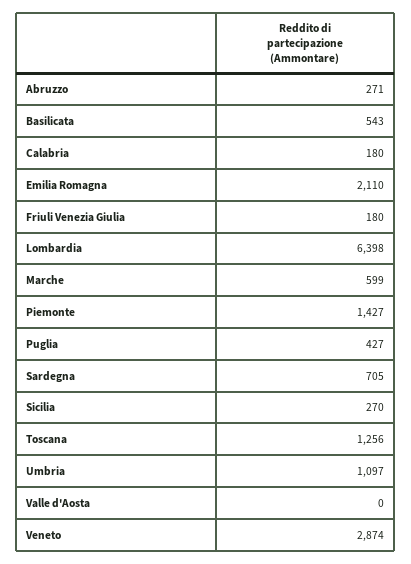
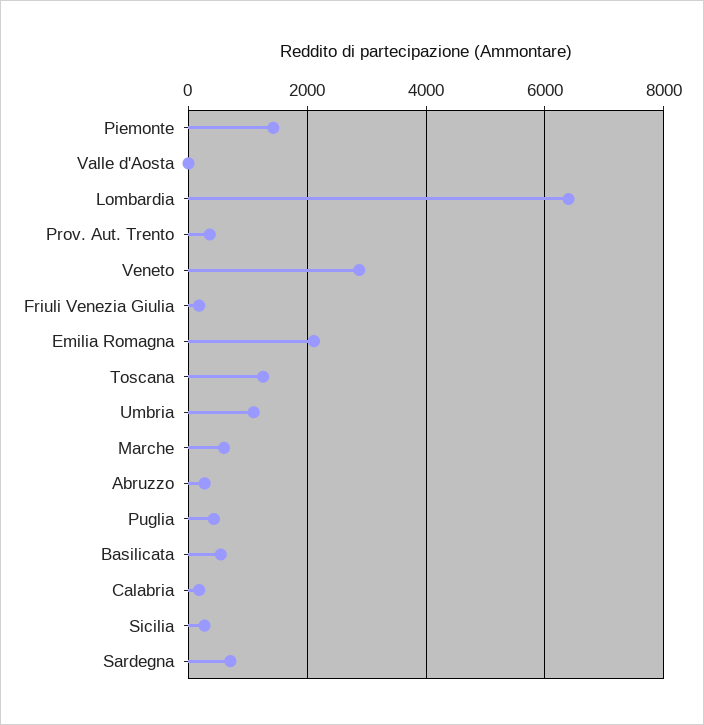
  {
    "Abruzzo": 271,
    "Basilicata": 543,
    "Calabria": 180,
    "Emilia Romagna": 2110,
    "Friuli Venezia Giulia": 180,
    "Lombardia": 6398,
    "Marche": 599,
    "Piemonte": 1427,
    "Puglia": 427,
    "Sardegna": 705,
    "Sicilia": 270,
    "Toscana": 1256,
    "Umbria": 1097,
    "Valle d'Aosta": 0,
-   "Veneto": 2874
+   "Veneto": 2874,
+   "Prov. Aut. Trento": 400
  }

